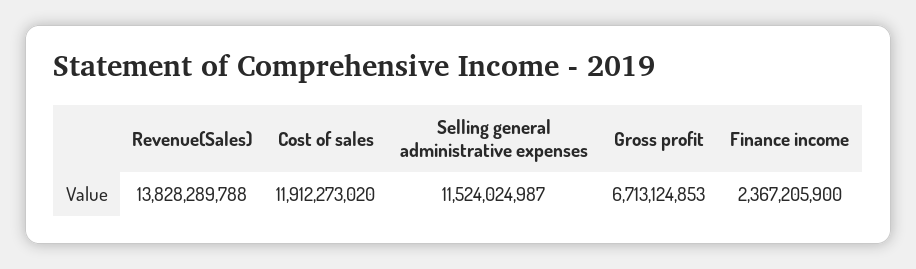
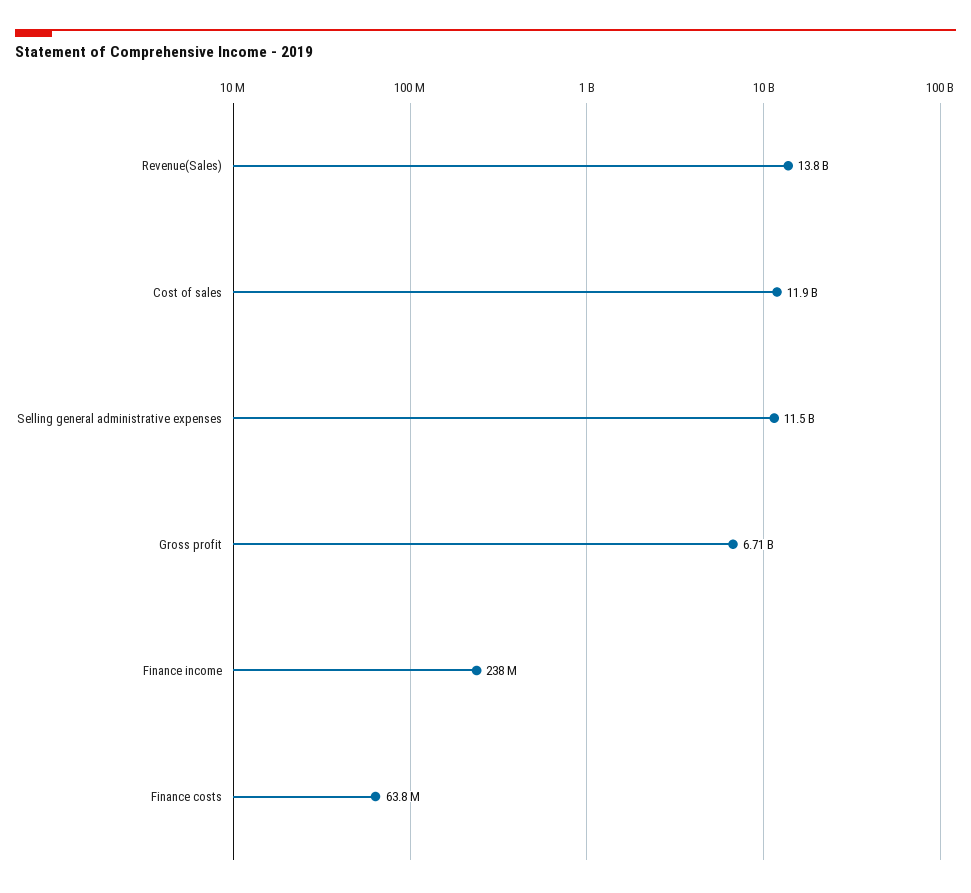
  {
    "Revenue(Sales)": 13828289788,
    "Cost of sales": 11912273020,
    "Selling general administrative expenses": 11524024987,
    "Gross profit": 6713124853,
-   "Finance income": 2367205900
+   "Finance income": 238000000,
+   "Finance costs": 63800000
  }

